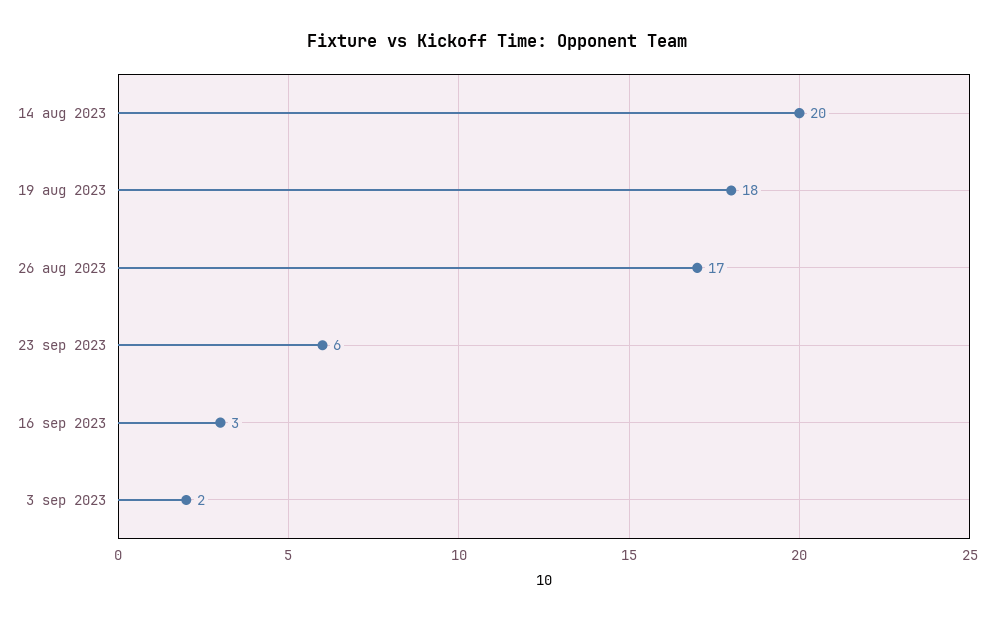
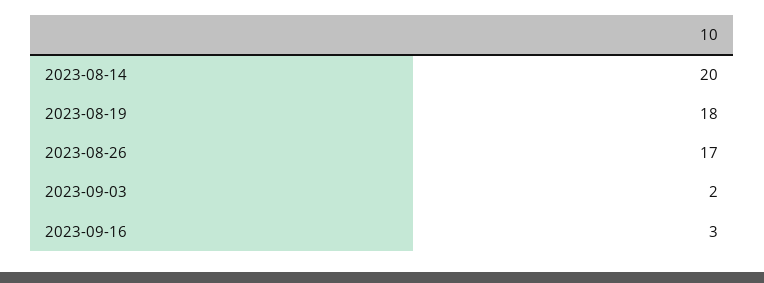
  {
    "14 aug 2023": 20,
    "19 aug 2023": 18,
    "26 aug 2023": 17,
-   "23 sep 2023": 6,
    "16 sep 2023": 3,
    "3 sep 2023": 2
  }

